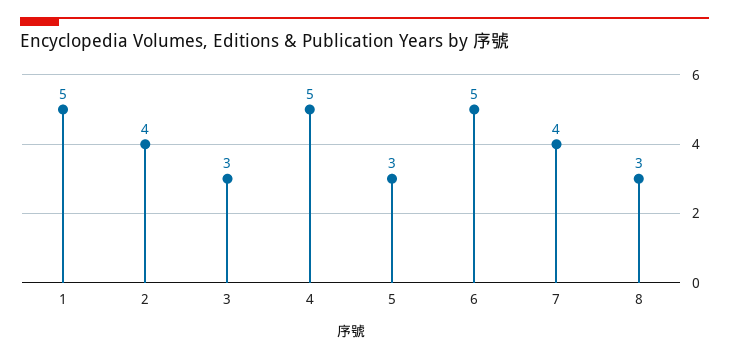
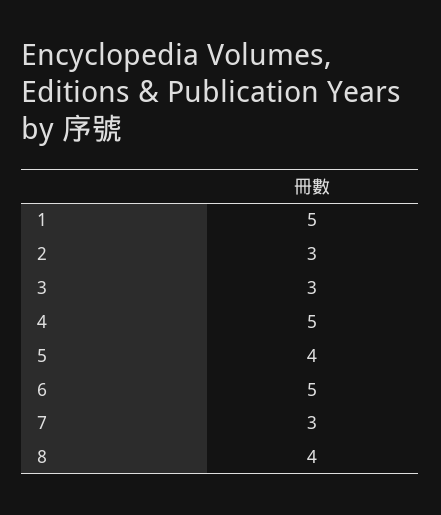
  {
    "1": 5,
-   "2": 4,
+   "2": 3,
    "3": 3,
    "4": 5,
-   "5": 3,
+   "5": 4,
    "6": 5,
-   "7": 4,
+   "7": 3,
-   "8": 3
+   "8": 4
  }

